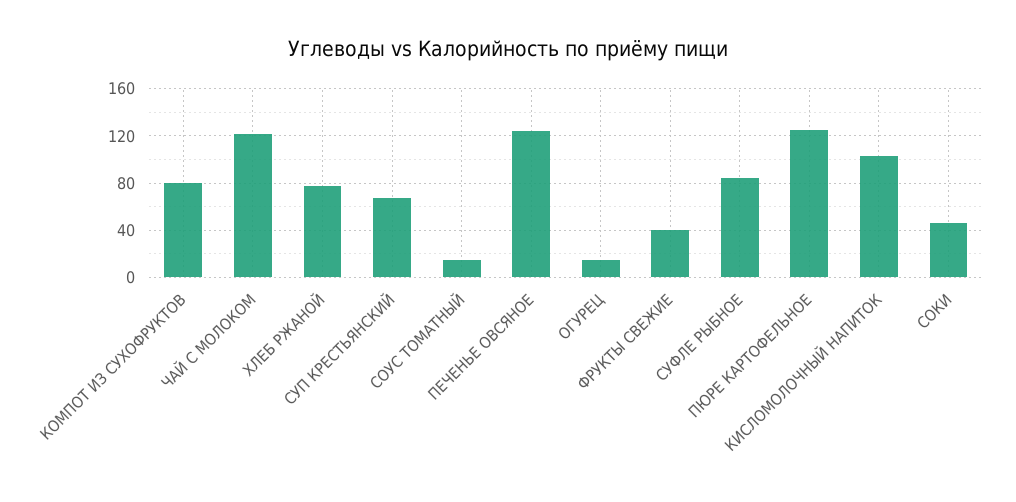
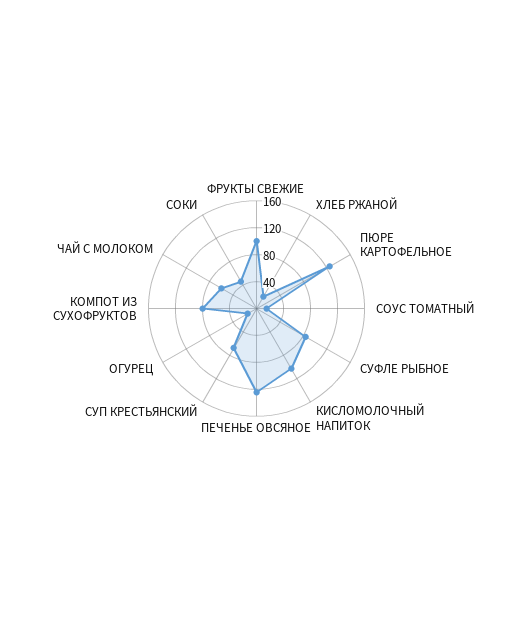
  {
    "КОМПОТ ИЗ СУХОФРУКТОВ": 80,
-   "ЧАЙ С МОЛОКОМ": 120,
+   "ЧАЙ С МОЛОКОМ": 60,
-   "ХЛЕБ РЖАНОЙ": 80,
+   "ХЛЕБ РЖАНОЙ": 20,
    "СУП КРЕСТЬЯНСКИЙ": 70,
    "СОУС ТОМАТНЫЙ": 20,
    "ПЕЧЕНЬЕ ОВСЯНОЕ": 120,
    "ОГУРЕЦ": 20,
-   "ФРУКТЫ СВЕЖИЕ": 40,
+   "ФРУКТЫ СВЕЖИЕ": 100,
    "СУФЛЕ РЫБНОЕ": 80,
    "ПЮРЕ КАРТОФЕЛЬНОЕ": 120,
    "КИСЛОМОЛОЧНЫЙ НАПИТОК": 100,
    "СОКИ": 50
  }

